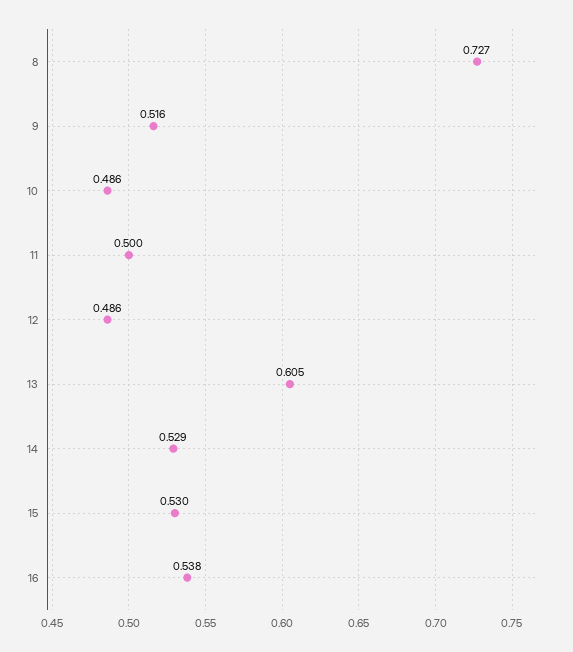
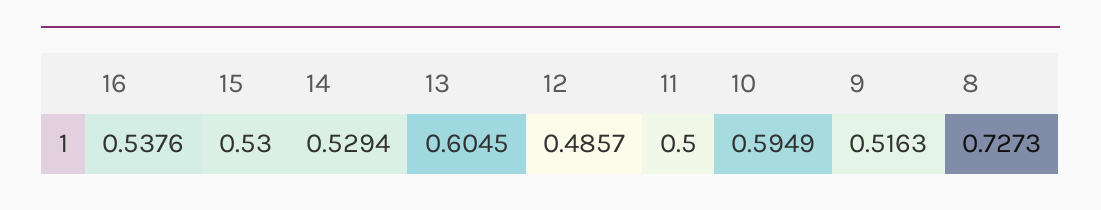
  {
    "8": 0.7273,
    "9": 0.5163,
-   "10": 0.486,
+   "10": 0.5949,
    "11": 0.5,
    "12": 0.4857,
    "13": 0.6045,
    "14": 0.5294,
    "15": 0.53,
    "16": 0.5376
  }

